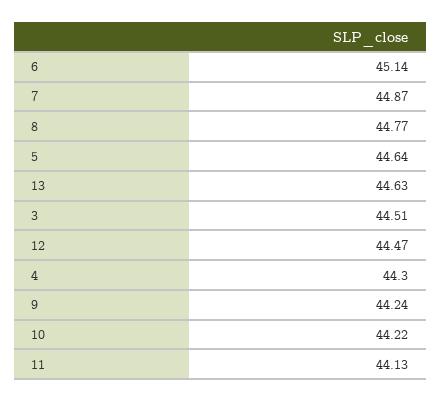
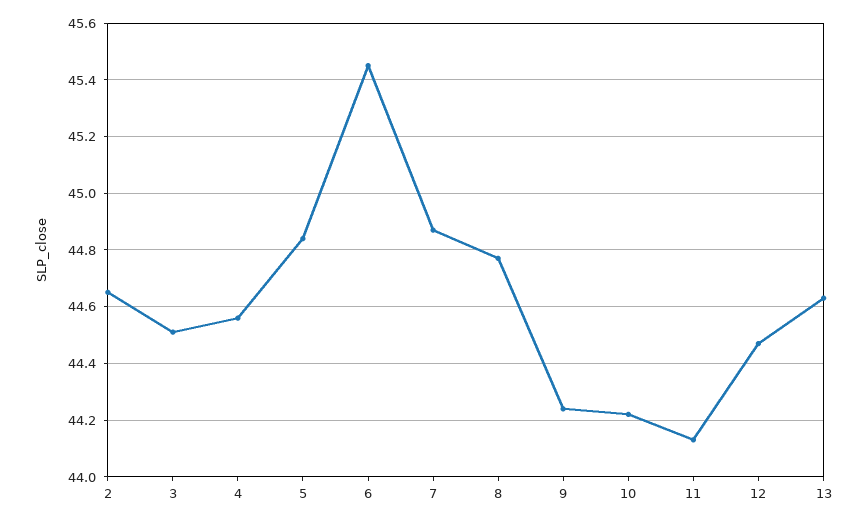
  {
-   "6": 45.14,
+   "6": 45.45,
    "7": 44.87,
    "8": 44.77,
-   "5": 44.64,
+   "5": 44.85,
    "13": 44.63,
    "3": 44.51,
    "12": 44.47,
-   "4": 44.3,
+   "4": 44.55,
    "9": 44.24,
    "10": 44.22,
-   "11": 44.13
+   "11": 44.13,
+   "2": 44.65
  }

